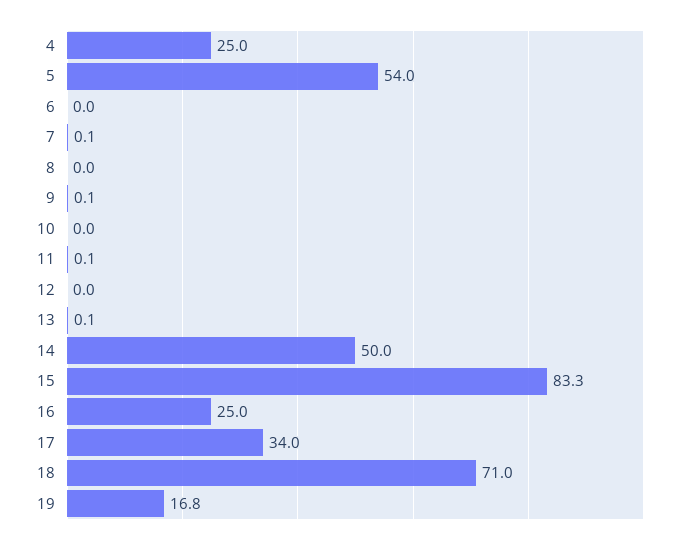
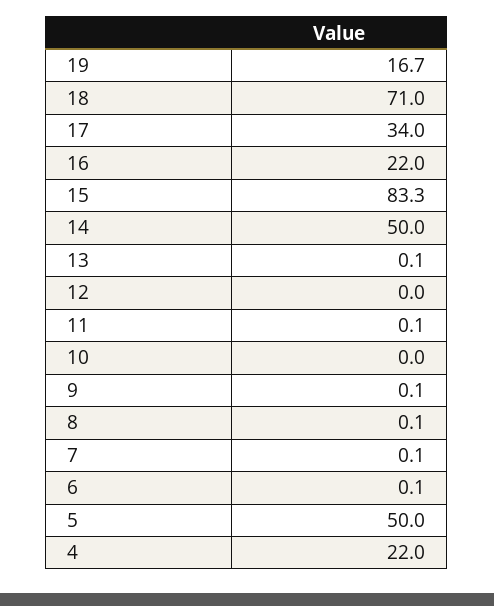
  {
-   "4": 25,
+   "4": 22,
-   "5": 54,
+   "5": 50,
-   "6": 0,
+   "6": 0.1,
    "7": 0.1,
-   "8": 0,
+   "8": 0.1,
    "9": 0.1,
    "10": 0,
    "11": 0.1,
    "12": 0,
    "13": 0.1,
    "14": 50,
    "15": 83.3,
-   "16": 25,
+   "16": 22,
    "17": 34,
    "18": 71,
-   "19": 16.8
+   "19": 16.7
  }

